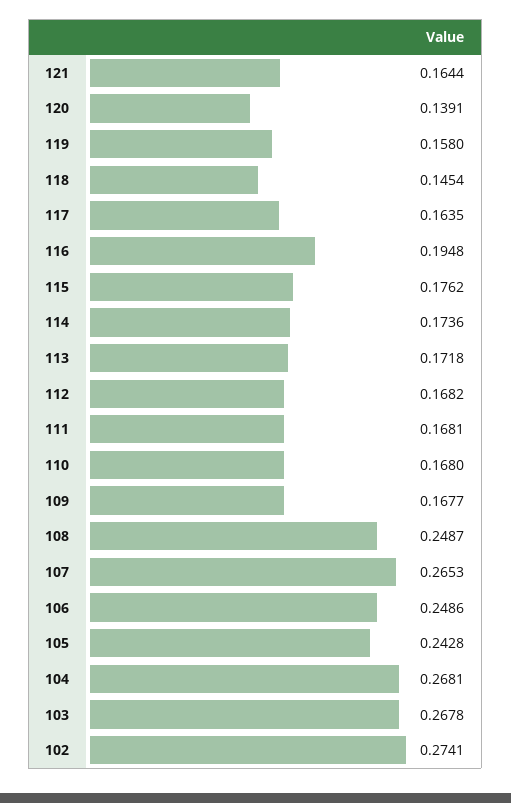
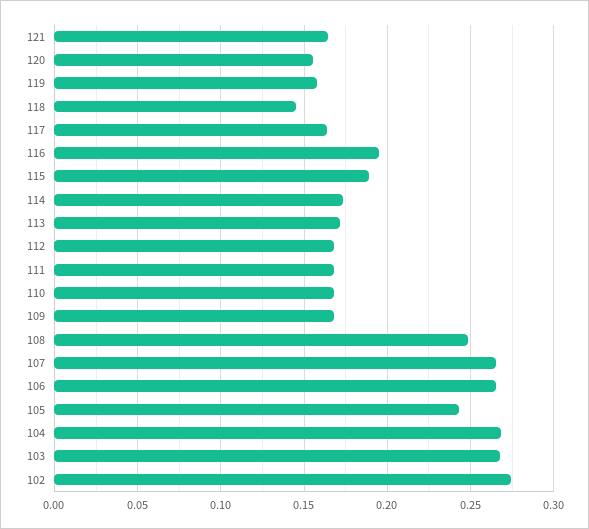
  {
    "121": 0.1644,
-   "120": 0.1391,
+   "120": 0.155,
    "119": 0.158,
    "118": 0.1454,
    "117": 0.1635,
    "116": 0.1948,
-   "115": 0.1762,
+   "115": 0.19,
    "114": 0.1736,
    "113": 0.1718,
    "112": 0.1682,
    "111": 0.1681,
    "110": 0.168,
    "109": 0.1677,
    "108": 0.2487,
    "107": 0.2653,
-   "106": 0.2486,
+   "106": 0.265,
    "105": 0.2428,
    "104": 0.2681,
    "103": 0.2678,
    "102": 0.2741
  }

